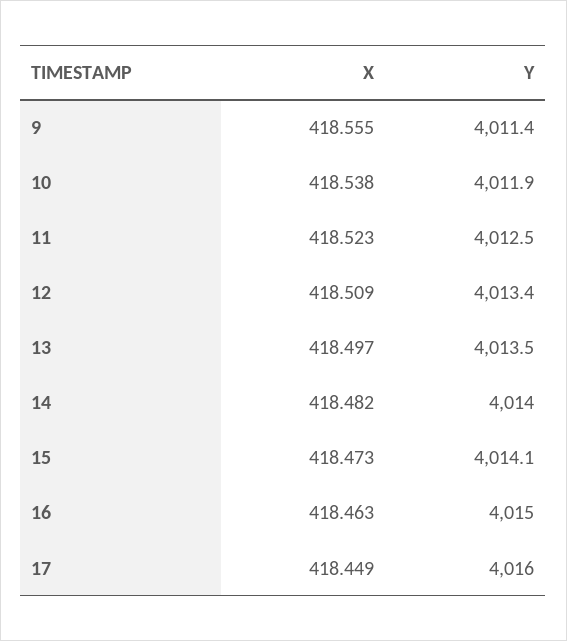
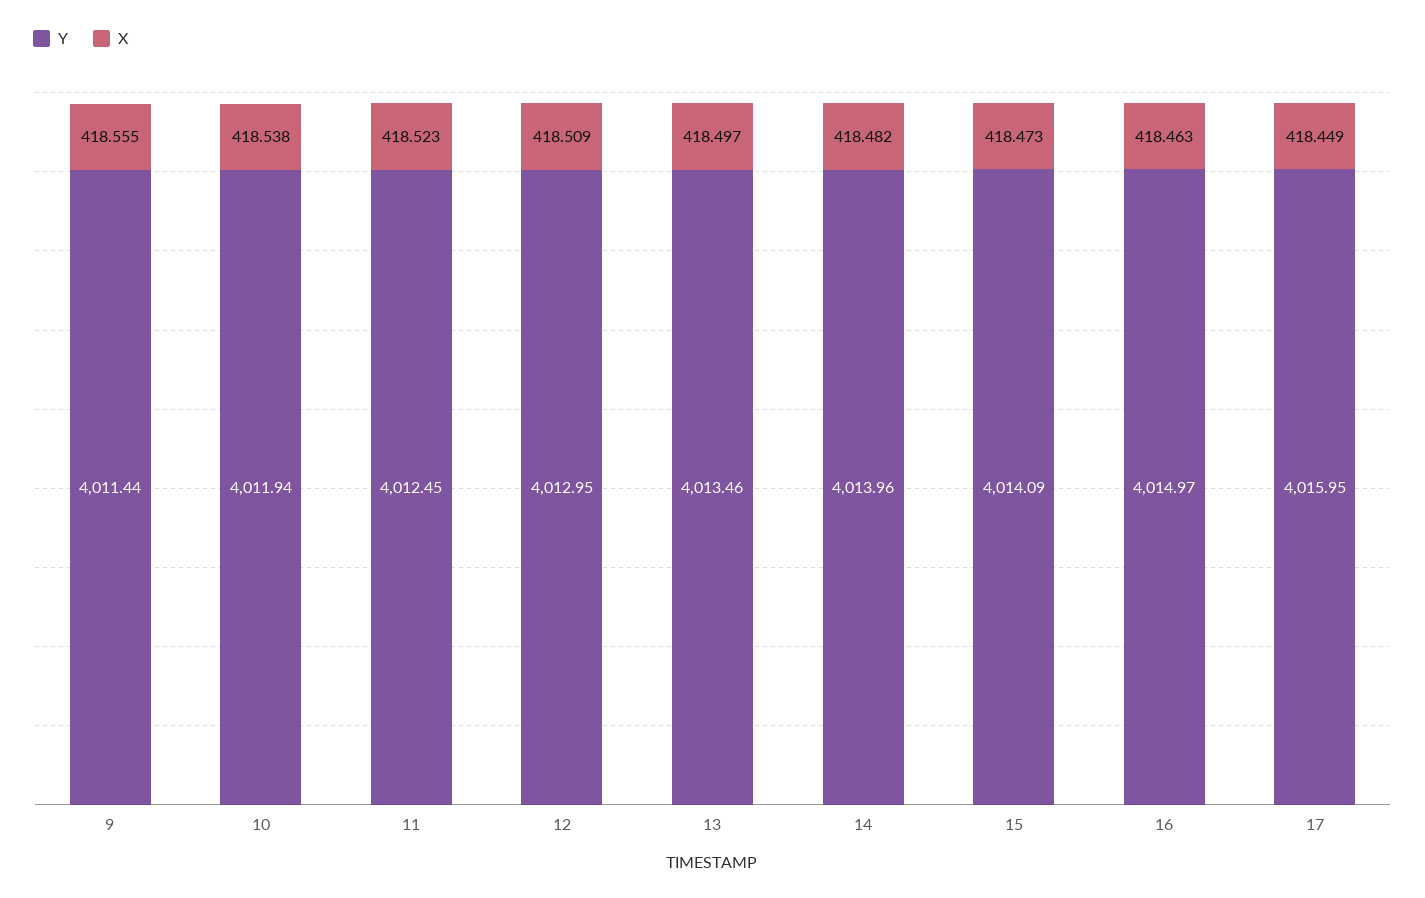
  {
    "X": {
      "9": 418.555,
      "10": 418.538,
      "11": 418.523,
      "12": 418.509,
      "13": 418.497,
      "14": 418.482,
      "15": 418.473,
      "16": 418.463,
      "17": 418.449
    },
    "Y": {
      "9": 4011.44,
      "10": 4011.94,
      "11": 4012.45,
-     "12": 4013.4,
+     "12": 4012.95,
      "13": 4013.46,
      "14": 4013.96,
      "15": 4014.09,
      "16": 4014.97,
      "17": 4015.95
    }
  }

